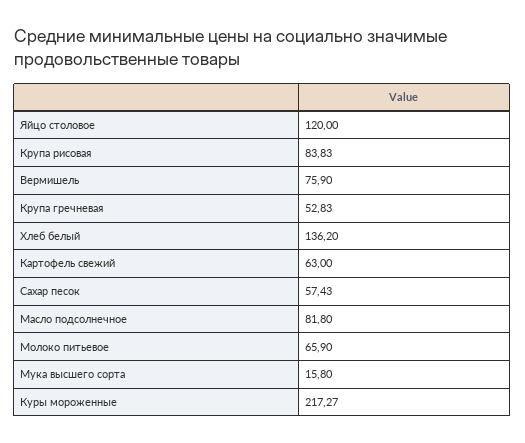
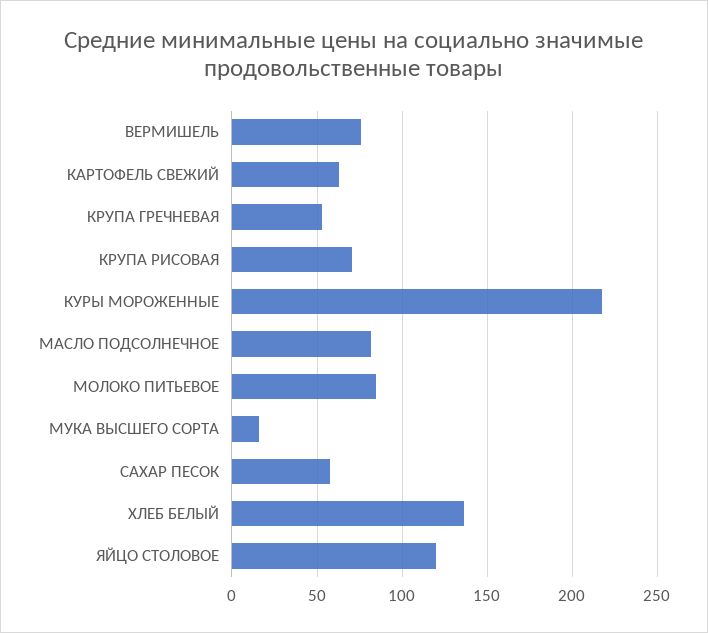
  {
    "Яйцо столовое": 120,
-   "Крупа рисовая": 83.83,
+   "Крупа рисовая": 70,
    "Вермишель": 75.9,
    "Крупа гречневая": 52.83,
    "Хлеб белый": 136.2,
    "Картофель свежий": 63,
    "Сахар песок": 57.43,
    "Масло подсолнечное": 81.8,
-   "Молоко питьевое": 65.9,
+   "Молоко питьевое": 85,
    "Мука высшего сорта": 15.8,
    "Куры мороженные": 217.27
  }

